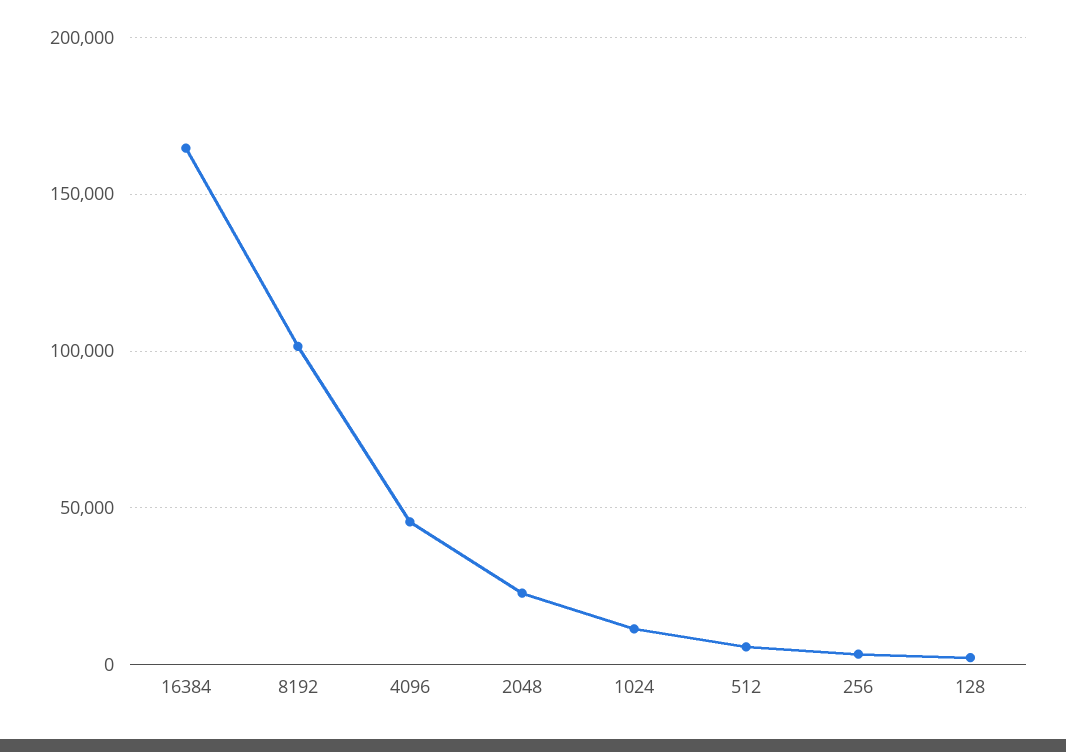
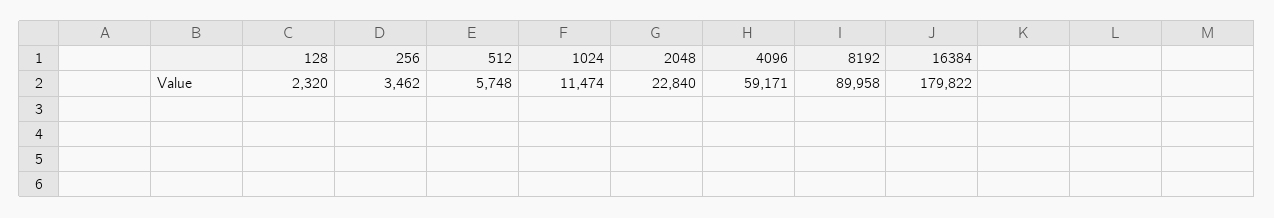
  {
-   "16384": 165000,
+   "16384": 179822,
-   "8192": 100000,
+   "8192": 89958,
-   "4096": 45000,
+   "4096": 59171,
    "2048": 22840,
    "1024": 11474,
    "512": 5748,
    "256": 3462,
    "128": 2320
  }

